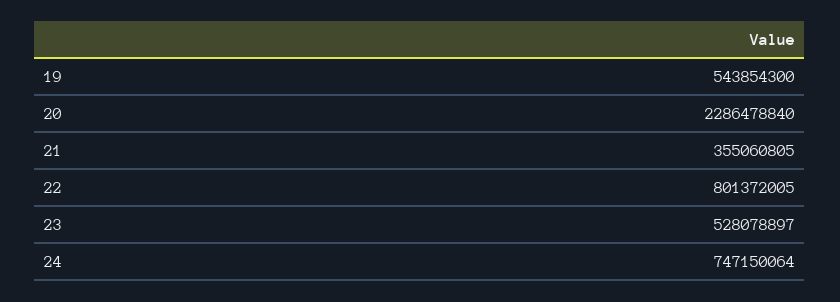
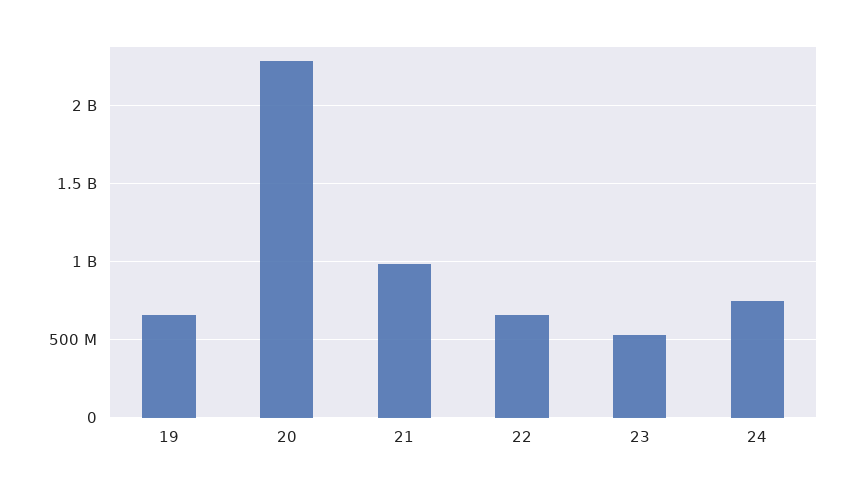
  {
-   "19": 543854300,
+   "19": 650000000,
    "20": 2286478840,
-   "21": 355060805,
+   "21": 1000000000,
-   "22": 801372005,
+   "22": 650000000,
    "23": 528078897,
    "24": 747150064
  }

